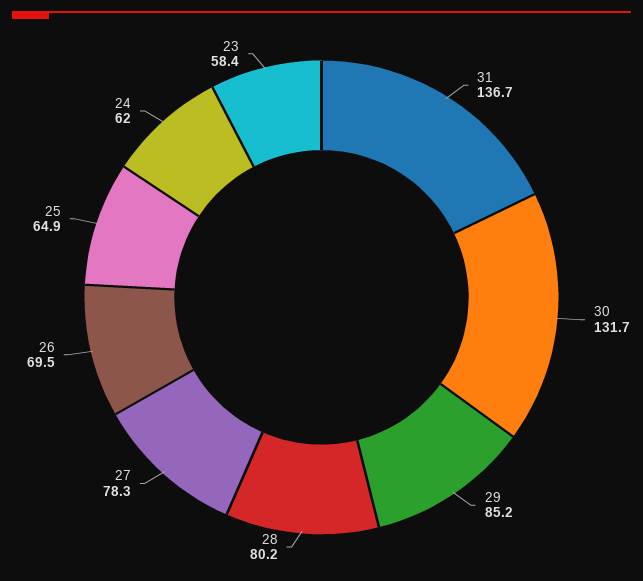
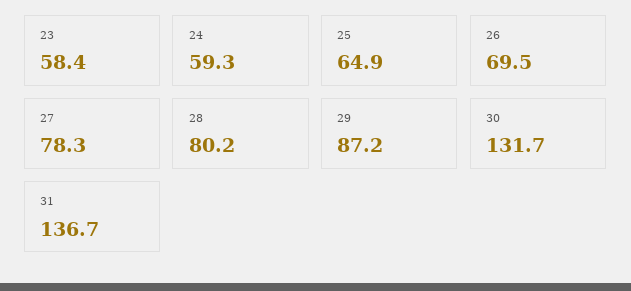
  {
    "31": 136.7,
    "30": 131.7,
-   "29": 85.2,
+   "29": 87.2,
    "28": 80.2,
    "27": 78.3,
    "26": 69.5,
    "25": 64.9,
-   "24": 62,
+   "24": 59.3,
    "23": 58.4
  }

